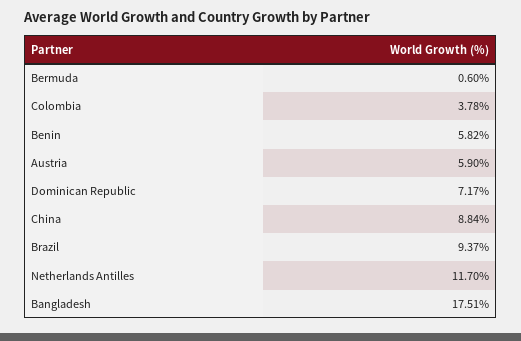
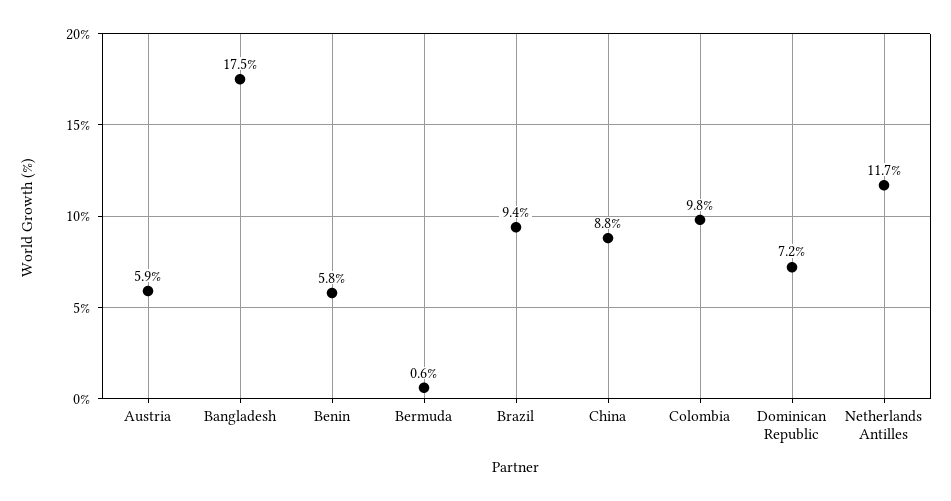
  {
    "Bermuda": 0.6,
-   "Colombia": 3.78,
+   "Colombia": 9.8,
    "Benin": 5.82,
    "Austria": 5.9,
    "Dominican Republic": 7.17,
    "China": 8.84,
    "Brazil": 9.37,
    "Netherlands Antilles": 11.7,
    "Bangladesh": 17.51
  }

